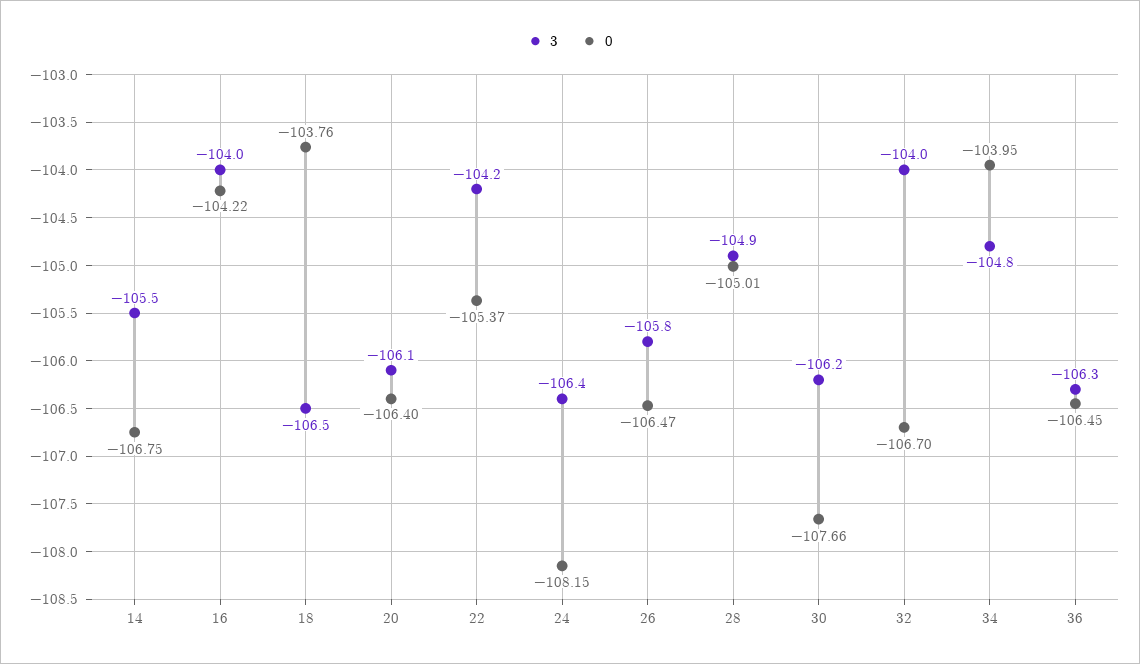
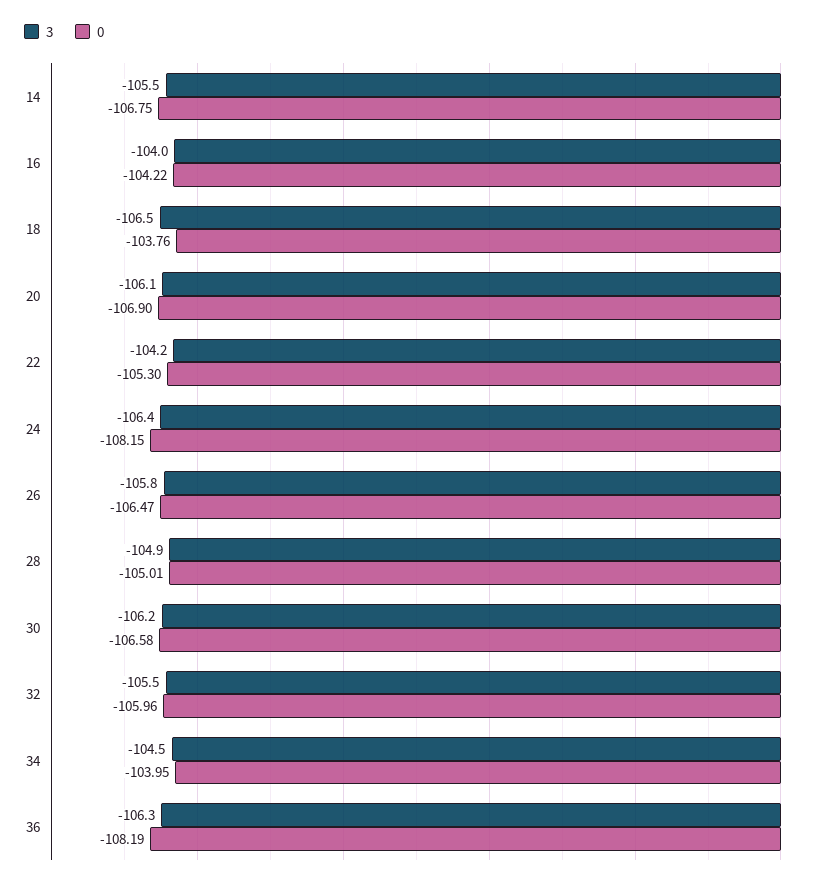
  {
    "3": {
      "14": -105.5,
      "16": -104,
      "18": -106.5,
      "20": -106.1,
      "22": -104.2,
      "24": -106.4,
      "26": -105.8,
      "28": -104.9,
      "30": -106.2,
-     "32": -104,
+     "32": -105.5,
-     "34": -104.8,
+     "34": -104.5,
      "36": -106.3
    },
    "0": {
      "14": -106.75,
      "16": -104.22,
      "18": -103.76,
-     "20": -106.4,
+     "20": -106.9,
-     "22": -105.37,
+     "22": -105.3,
      "24": -108.15,
      "26": -106.47,
      "28": -105.01,
-     "30": -107.66,
+     "30": -106.58,
-     "32": -106.7,
+     "32": -105.96,
      "34": -103.95,
-     "36": -106.45
+     "36": -108.19
    }
  }

